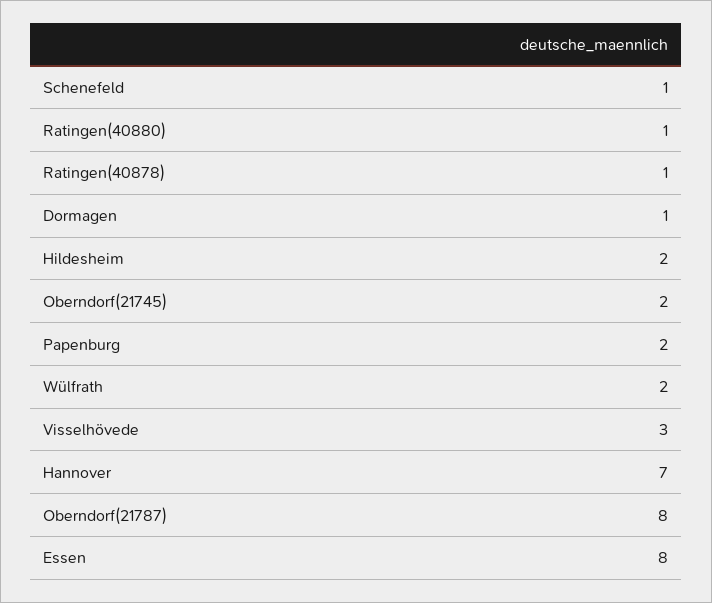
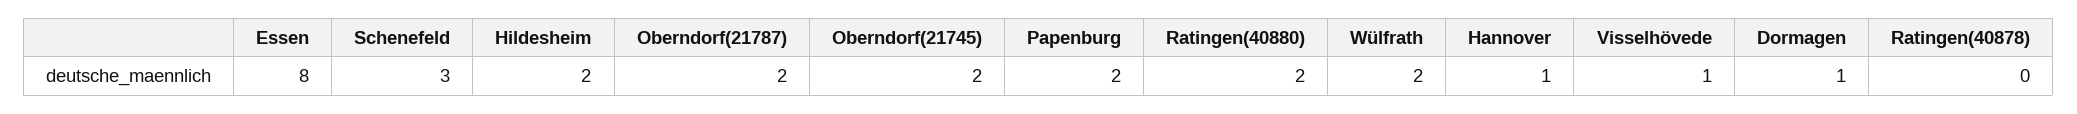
  {
-   "Schenefeld": 1,
+   "Schenefeld": 3,
-   "Ratingen(40880)": 1,
+   "Ratingen(40880)": 2,
-   "Ratingen(40878)": 1,
+   "Ratingen(40878)": 0,
    "Dormagen": 1,
    "Hildesheim": 2,
    "Oberndorf(21745)": 2,
    "Papenburg": 2,
    "Wülfrath": 2,
-   "Visselhövede": 3,
+   "Visselhövede": 1,
-   "Hannover": 7,
+   "Hannover": 1,
-   "Oberndorf(21787)": 8,
+   "Oberndorf(21787)": 2,
    "Essen": 8
  }

